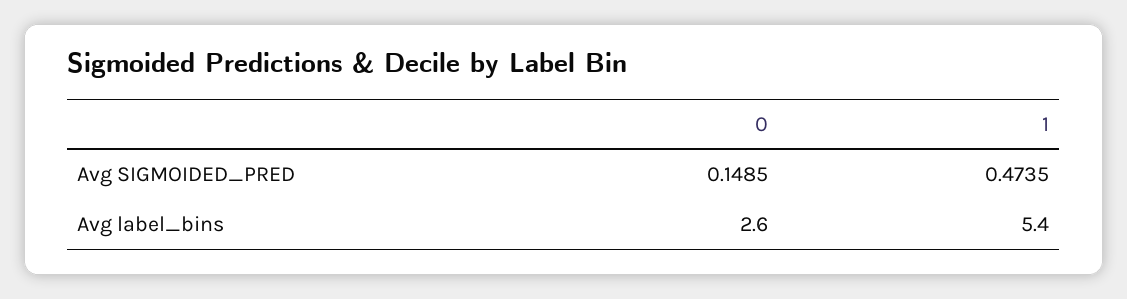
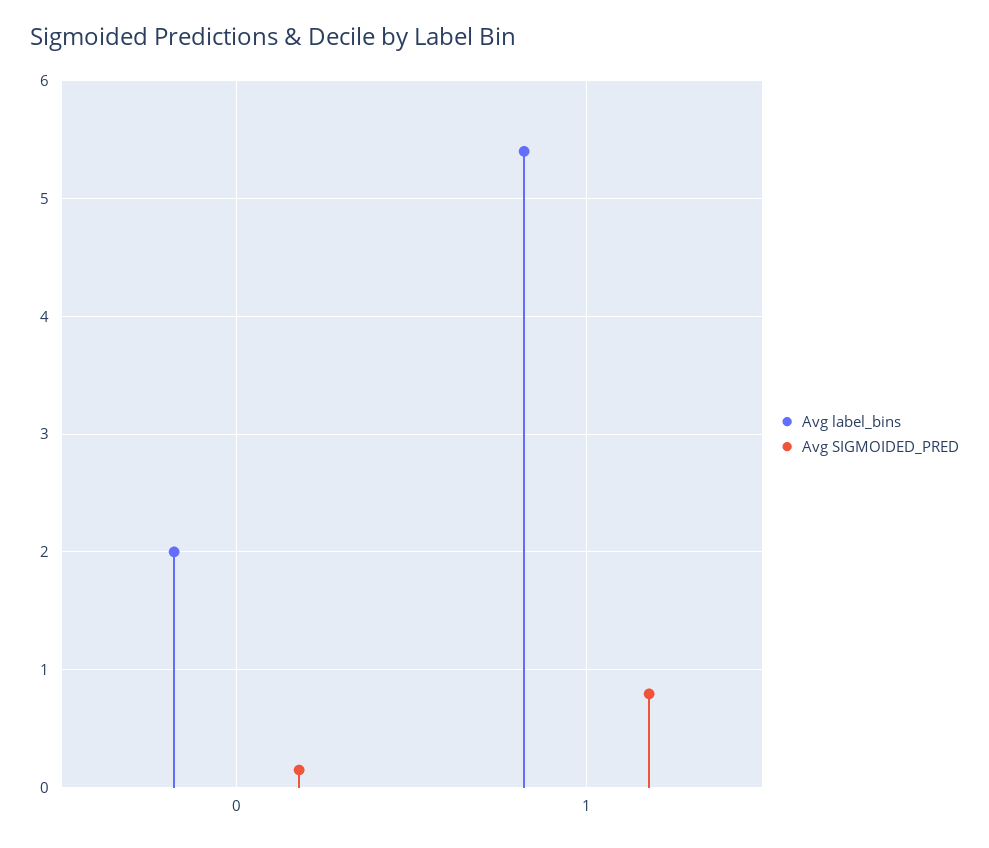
  {
    "Avg SIGMOIDED_PRED": {
      "0": 0.1485,
-     "1": 0.4735
+     "1": 0.8
    },
    "Avg label_bins": {
-     "0": 2.6,
+     "0": 2,
      "1": 5.4
    }
  }

